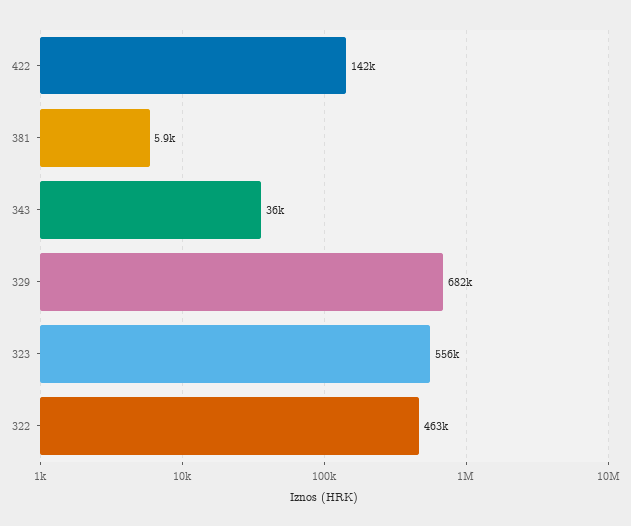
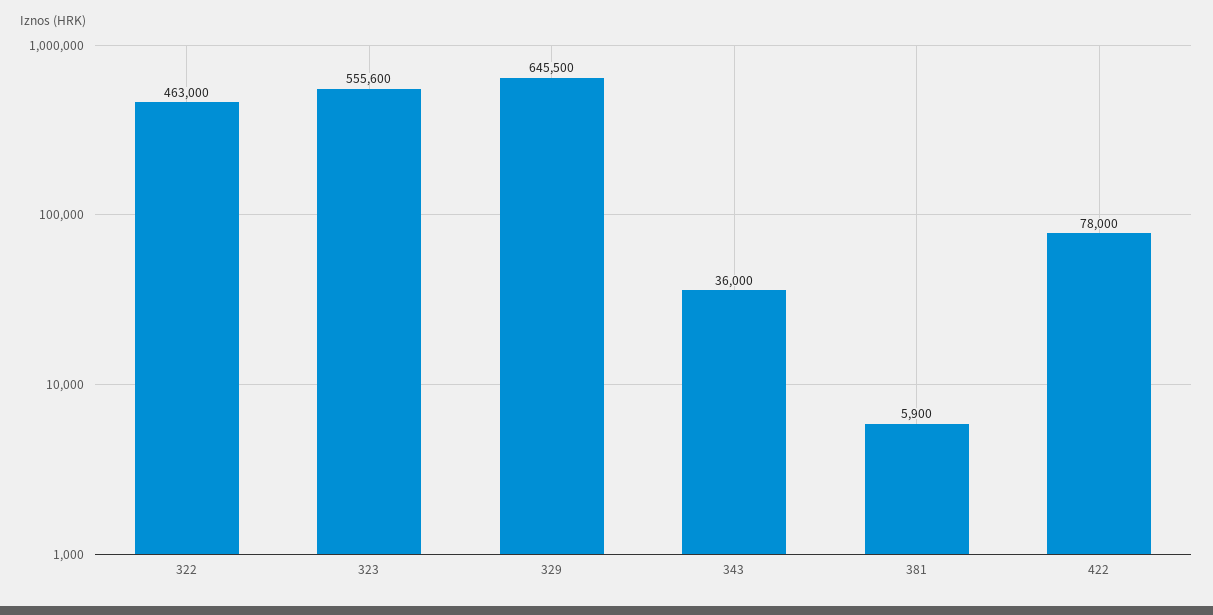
  {
-   "422": 142000,
+   "422": 78000,
    "381": 5900,
    "343": 36000,
-   "329": 682000,
+   "329": 645500,
    "323": 555600,
    "322": 463000
  }

